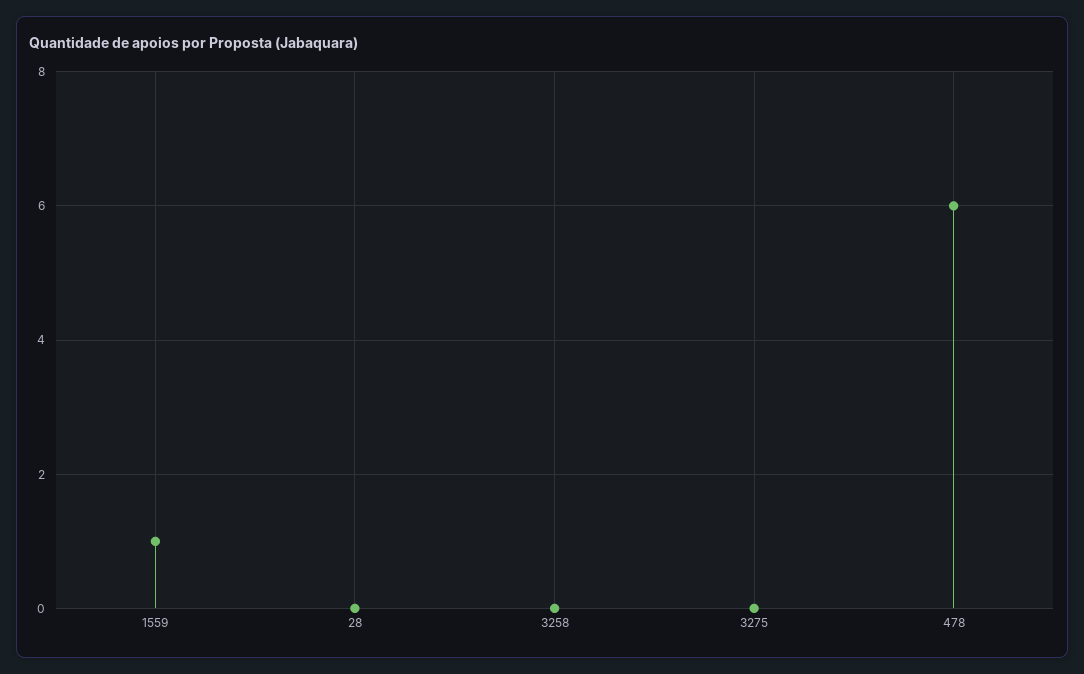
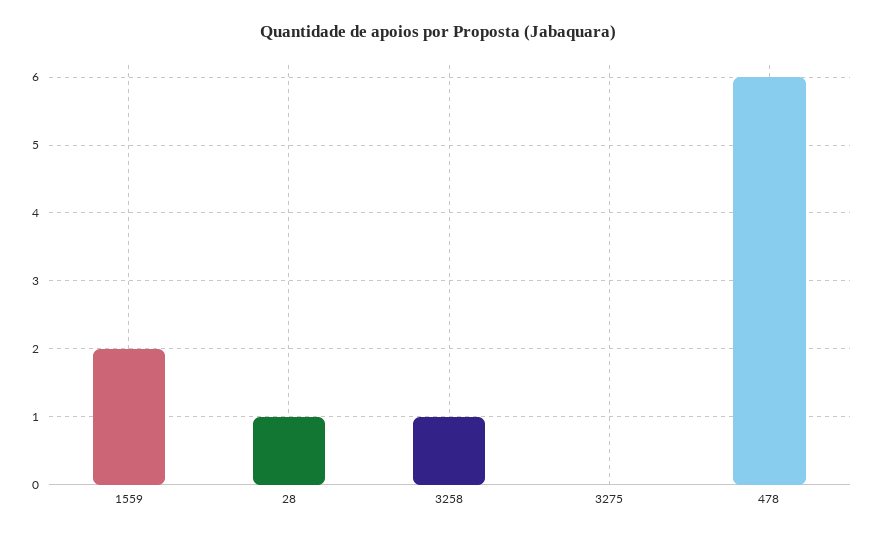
  {
-   "1559": 1,
+   "1559": 2,
-   "28": 0,
+   "28": 1,
-   "3258": 0,
+   "3258": 1,
    "3275": 0,
    "478": 6
  }

